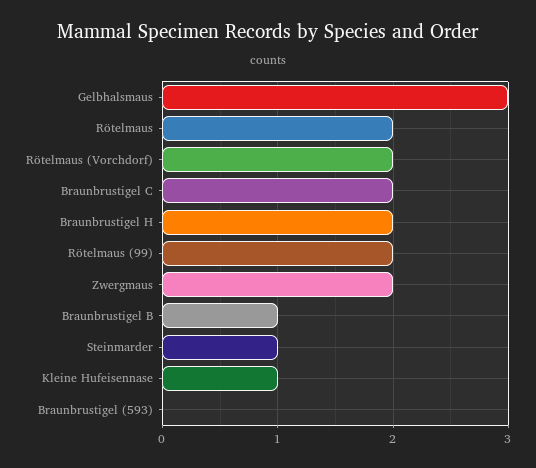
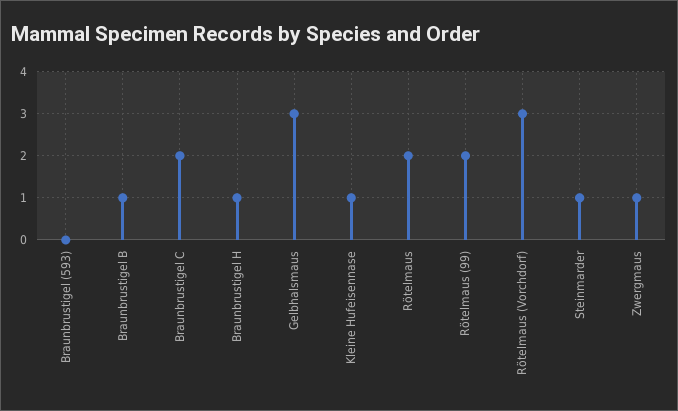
  {
    "Gelbhalsmaus": 3,
    "Rötelmaus": 2,
-   "Rötelmaus (Vorchdorf)": 2,
+   "Rötelmaus (Vorchdorf)": 3,
    "Braunbrustigel C": 2,
-   "Braunbrustigel H": 2,
+   "Braunbrustigel H": 1,
    "Rötelmaus (99)": 2,
-   "Zwergmaus": 2,
+   "Zwergmaus": 1,
    "Braunbrustigel B": 1,
    "Steinmarder": 1,
    "Kleine Hufeisennase": 1,
    "Braunbrustigel (593)": 0
  }

